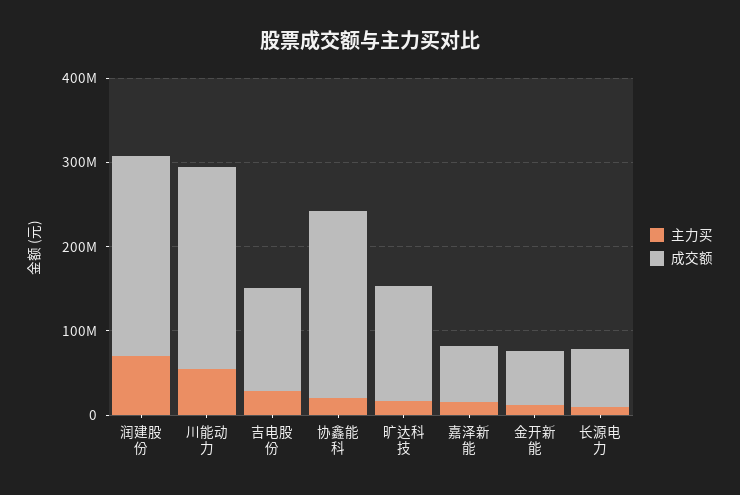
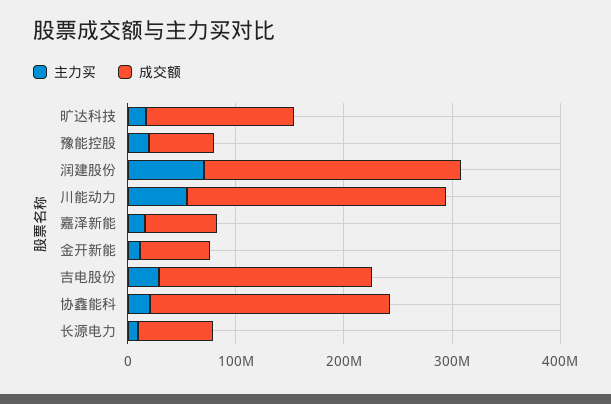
  {
    "主力买": {
      "润建股份": 80000000,
      "川能动力": 60000000,
      "吉电股份": 20000000,
      "协鑫能科": 20000000,
      "旷达科技": 20000000,
      "嘉泽新能": 20000000,
      "金开新能": 20000000,
-     "长源电力": 0
+     "长源电力": 0,
+     "豫能控股": 20000000
    },
    "成交额": {
      "润建股份": 240000000,
      "川能动力": 240000000,
-     "吉电股份": 120000000,
+     "吉电股份": 200000000,
      "协鑫能科": 220000000,
      "旷达科技": 140000000,
      "嘉泽新能": 60000000,
      "金开新能": 60000000,
-     "长源电力": 60000000
+     "长源电力": 60000000,
+     "豫能控股": 60000000
    }
  }

